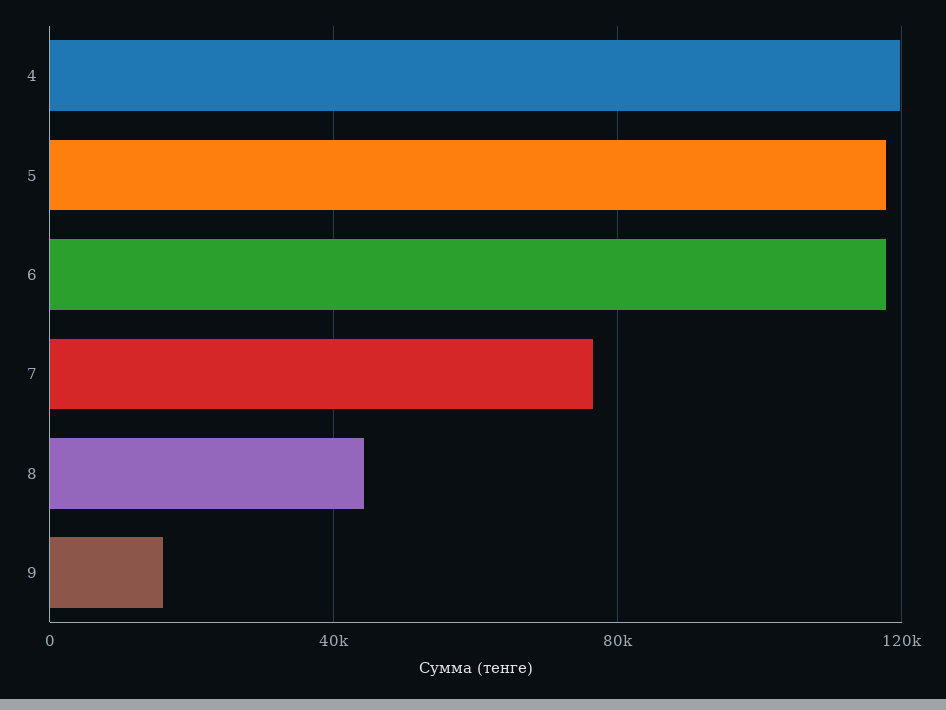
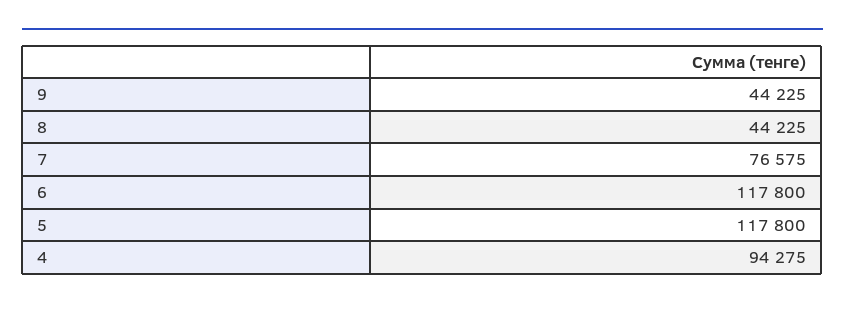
  {
-   "4": 120000,
+   "4": 94275,
    "5": 117800,
    "6": 117800,
    "7": 76575,
    "8": 44225,
-   "9": 15000
+   "9": 44225
  }

